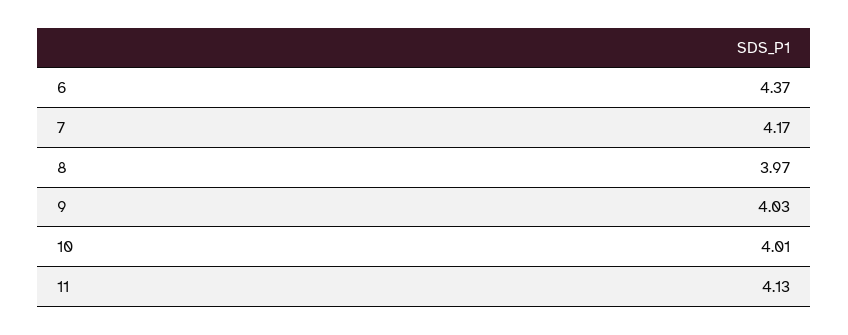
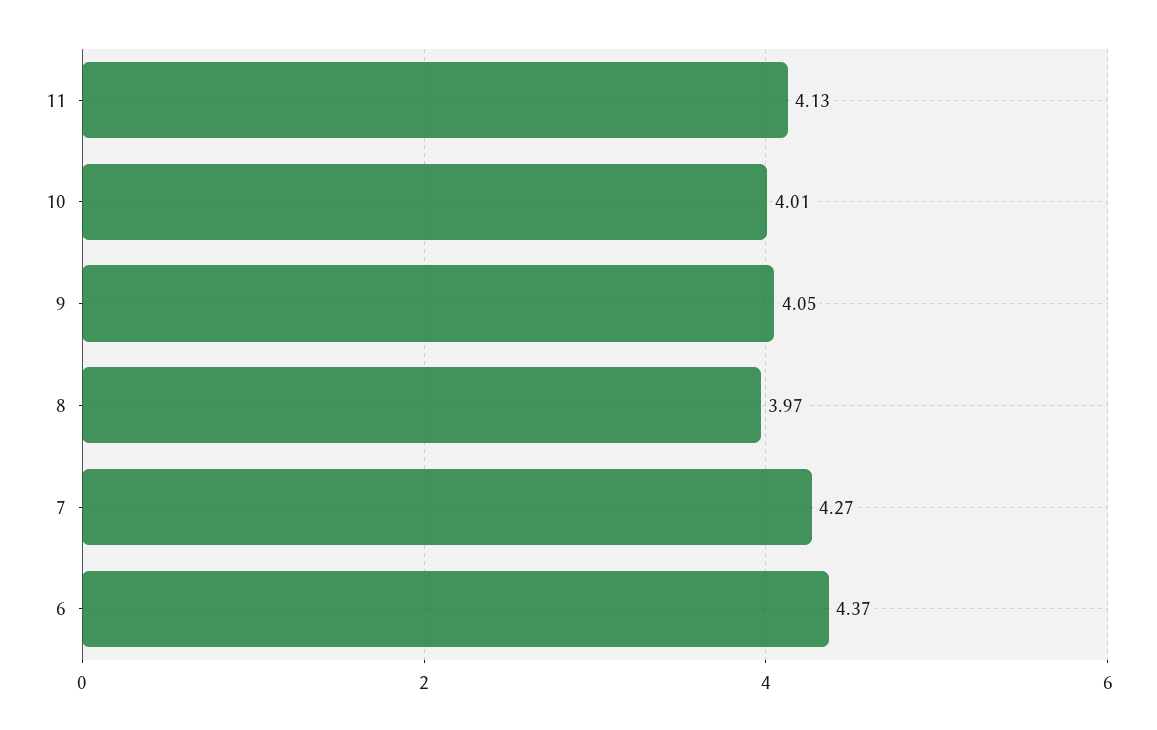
  {
    "6": 4.37,
-   "7": 4.17,
+   "7": 4.27,
    "8": 3.97,
-   "9": 4.03,
+   "9": 4.05,
    "10": 4.01,
    "11": 4.13
  }

